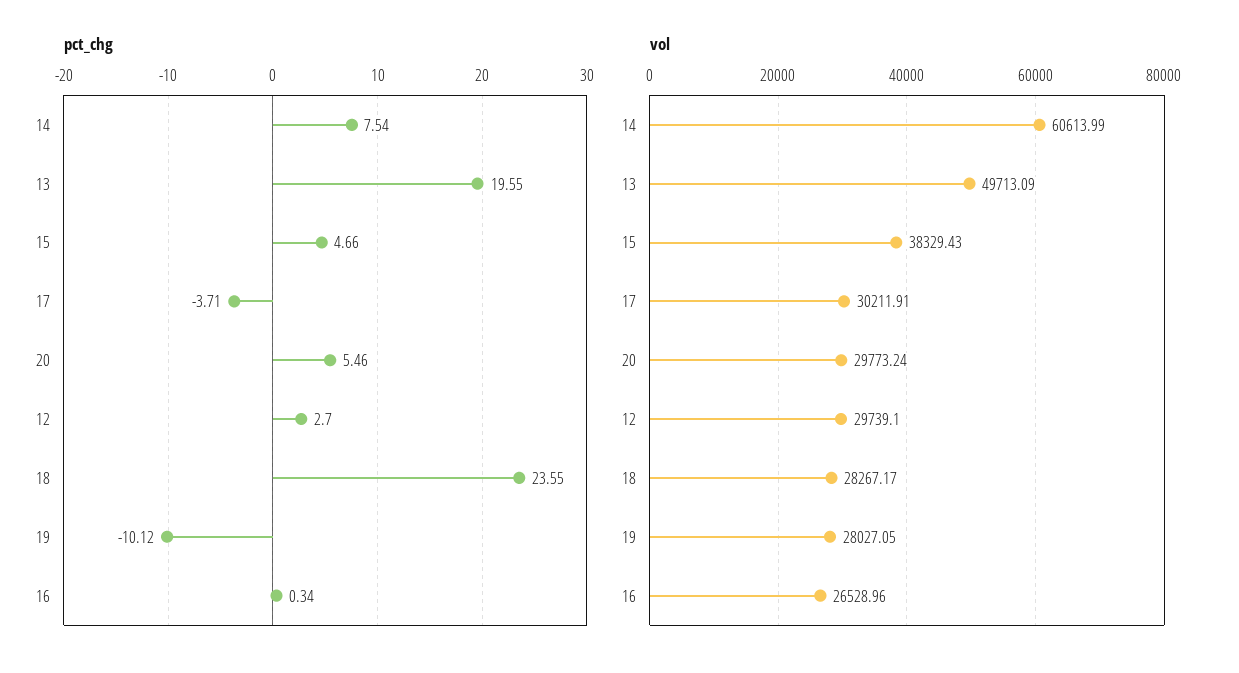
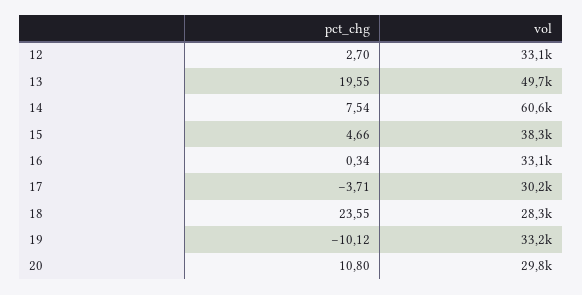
  {
    "pct_chg": {
      "14": 7.54,
      "13": 19.55,
      "15": 4.66,
      "17": -3.71,
-     "20": 5.46,
+     "20": 10.8,
      "12": 2.7,
      "18": 23.55,
      "19": -10.12,
      "16": 0.34
    },
    "vol": {
      "14": 60613.99,
      "13": 49713.09,
      "15": 38329.43,
      "17": 30211.91,
      "20": 29773.24,
-     "12": 29739.1,
+     "12": 33100,
      "18": 28267.17,
-     "19": 28027.05,
+     "19": 33200,
-     "16": 26528.96
+     "16": 33100
    }
  }

